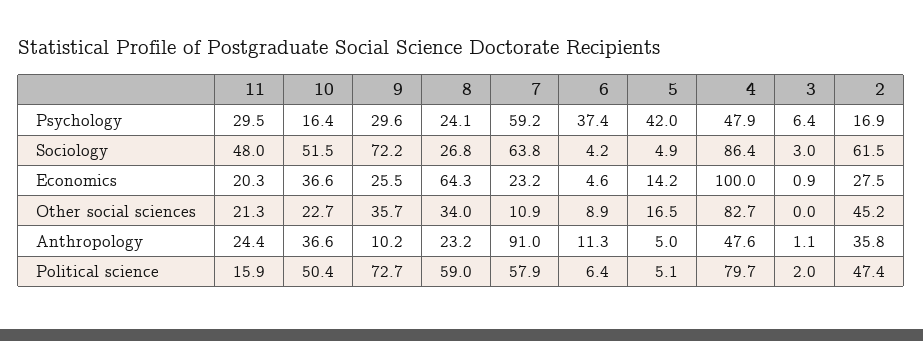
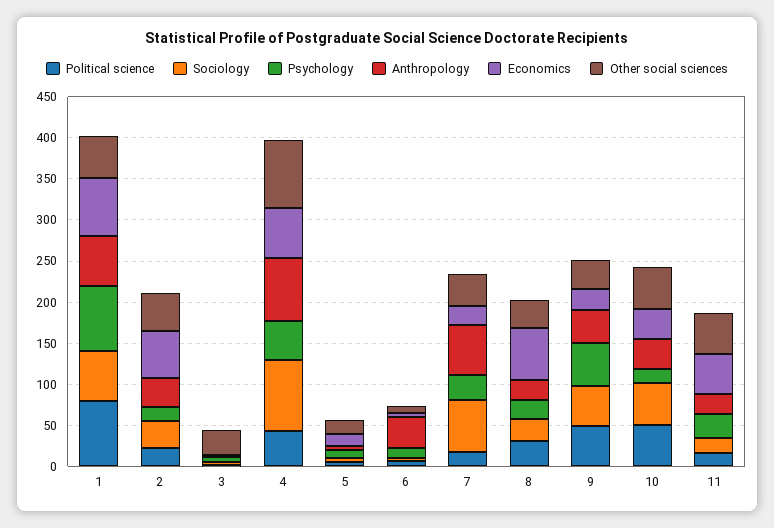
  {
    "Psychology": {
      "11": 29.5,
      "10": 16.4,
-     "9": 29.6,
+     "9": 50,
      "8": 24.1,
-     "7": 59.2,
+     "7": 30,
-     "6": 37.4,
+     "6": 10,
-     "5": 42,
+     "5": 10,
      "4": 47.9,
      "3": 6.4,
-     "2": 16.9
+     "2": 16.9,
+     "1": 80
    },
    "Sociology": {
-     "11": 48,
+     "11": 20,
      "10": 51.5,
-     "9": 72.2,
+     "9": 50,
      "8": 26.8,
      "7": 63.8,
      "6": 4.2,
      "5": 4.9,
      "4": 86.4,
      "3": 3,
-     "2": 61.5
+     "2": 30,
+     "1": 60
    },
    "Economics": {
-     "11": 20.3,
+     "11": 50,
      "10": 36.6,
      "9": 25.5,
      "8": 64.3,
      "7": 23.2,
      "6": 4.6,
      "5": 14.2,
-     "4": 100,
+     "4": 60,
      "3": 0.9,
-     "2": 27.5
+     "2": 60,
+     "1": 70
    },
    "Other social sciences": {
-     "11": 21.3,
+     "11": 50,
-     "10": 22.7,
+     "10": 50,
      "9": 35.7,
      "8": 34,
-     "7": 10.9,
+     "7": 40,
      "6": 8.9,
      "5": 16.5,
      "4": 82.7,
-     "3": 0,
+     "3": 30,
-     "2": 45.2
+     "2": 45.2,
+     "1": 50
    },
    "Anthropology": {
      "11": 24.4,
      "10": 36.6,
-     "9": 10.2,
+     "9": 40,
      "8": 23.2,
-     "7": 91,
+     "7": 60,
-     "6": 11.3,
+     "6": 40,
      "5": 5,
-     "4": 47.6,
+     "4": 80,
      "3": 1.1,
-     "2": 35.8
+     "2": 35.8,
+     "1": 60
    },
    "Political science": {
      "11": 15.9,
      "10": 50.4,
-     "9": 72.7,
+     "9": 50,
-     "8": 59,
+     "8": 30,
-     "7": 57.9,
+     "7": 20,
      "6": 6.4,
      "5": 5.1,
-     "4": 79.7,
+     "4": 40,
      "3": 2,
-     "2": 47.4
+     "2": 20,
+     "1": 80
    }
  }

